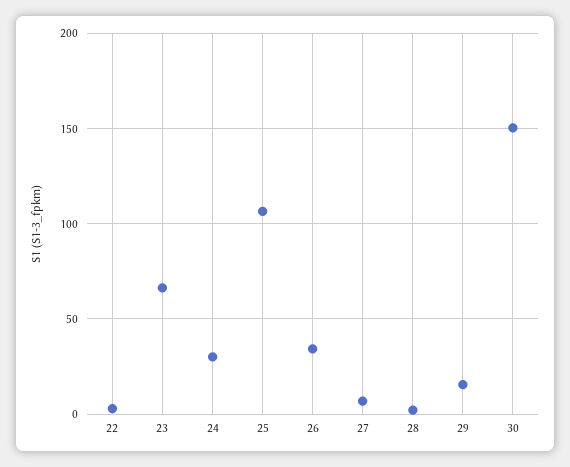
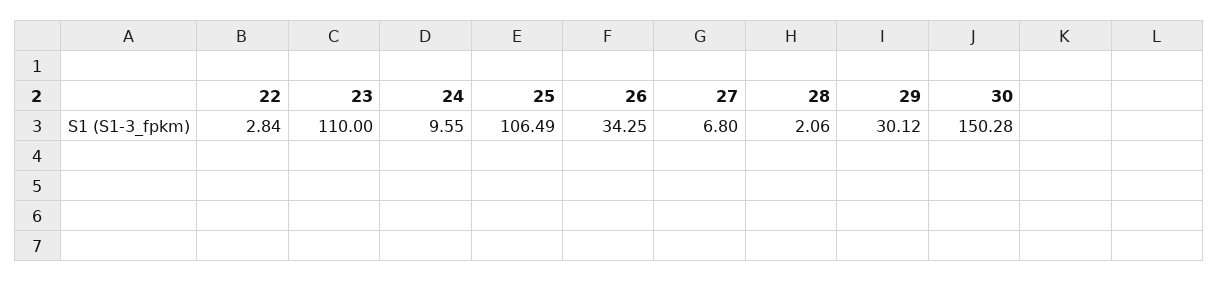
  {
    "22": 2.84,
-   "23": 65,
+   "23": 110,
-   "24": 30,
+   "24": 9.55,
    "25": 106.49,
    "26": 34.25,
    "27": 6.8,
    "28": 2.06,
-   "29": 15,
+   "29": 30.12,
    "30": 150.28
  }

